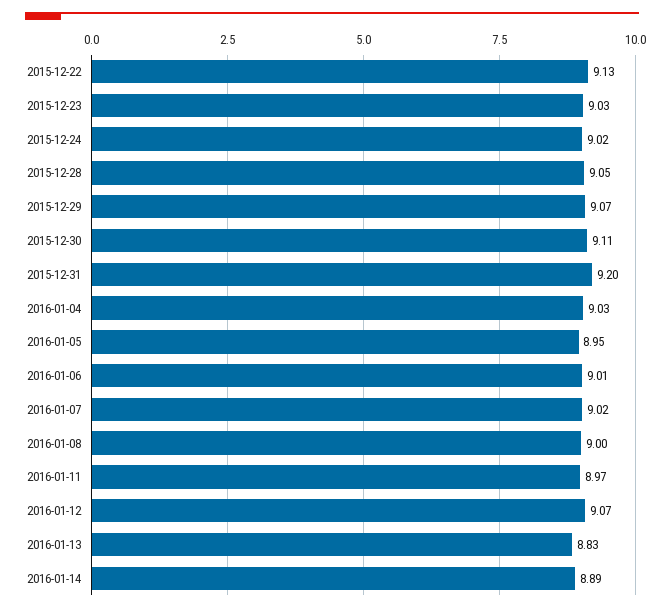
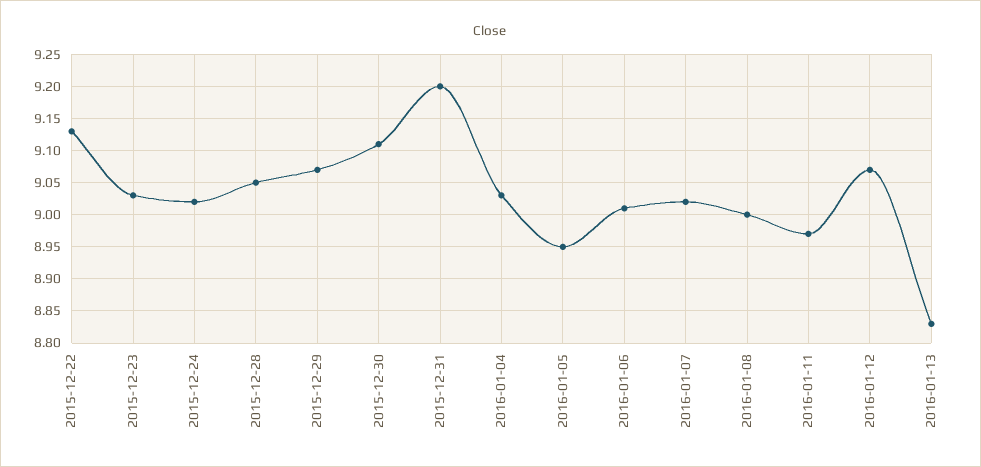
  {
    "2015-12-22": 9.13,
    "2015-12-23": 9.03,
    "2015-12-24": 9.02,
    "2015-12-28": 9.05,
    "2015-12-29": 9.07,
    "2015-12-30": 9.11,
    "2015-12-31": 9.2,
    "2016-01-04": 9.03,
    "2016-01-05": 8.95,
    "2016-01-06": 9.01,
    "2016-01-07": 9.02,
    "2016-01-08": 9,
    "2016-01-11": 8.97,
    "2016-01-12": 9.07,
-   "2016-01-13": 8.83,
+   "2016-01-13": 8.83
-   "2016-01-14": 8.89
  }

